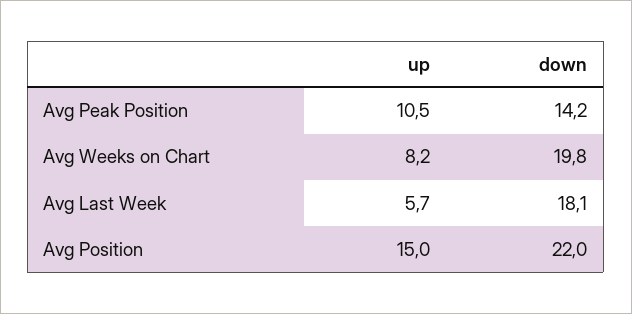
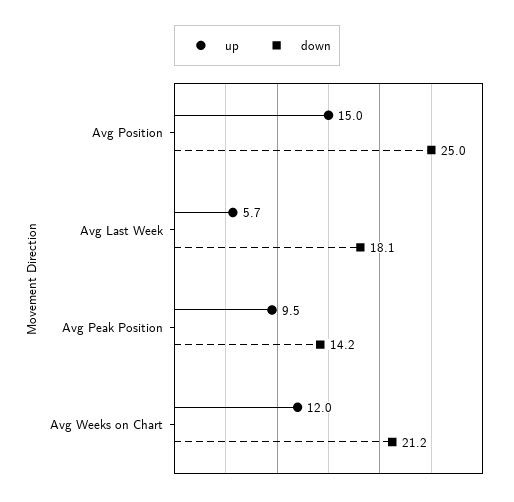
  {
    "up": {
-     "Avg Peak Position": 10.5,
+     "Avg Peak Position": 9.5,
-     "Avg Weeks on Chart": 8.2,
+     "Avg Weeks on Chart": 12,
      "Avg Last Week": 5.7,
      "Avg Position": 15
    },
    "down": {
      "Avg Peak Position": 14.2,
-     "Avg Weeks on Chart": 19.8,
+     "Avg Weeks on Chart": 21.2,
      "Avg Last Week": 18.1,
-     "Avg Position": 22
+     "Avg Position": 25
    }
  }

